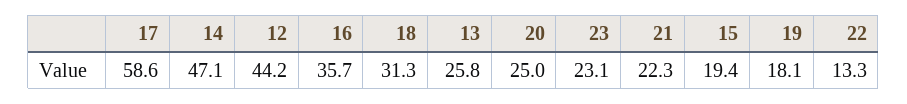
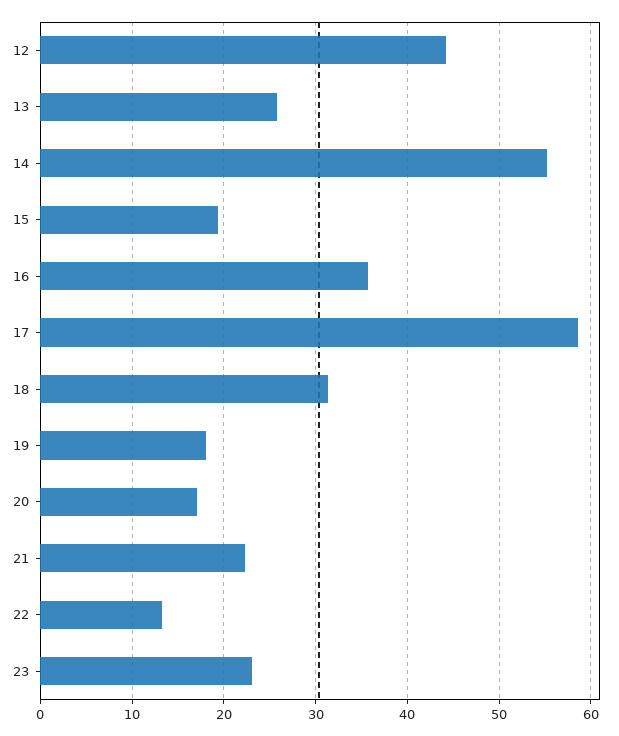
  {
    "17": 58.6,
-   "14": 47.1,
+   "14": 55,
    "12": 44.2,
    "16": 35.7,
    "18": 31.3,
    "13": 25.8,
-   "20": 25,
+   "20": 17,
    "23": 23.1,
    "21": 22.3,
    "15": 19.4,
    "19": 18.1,
    "22": 13.3
  }

